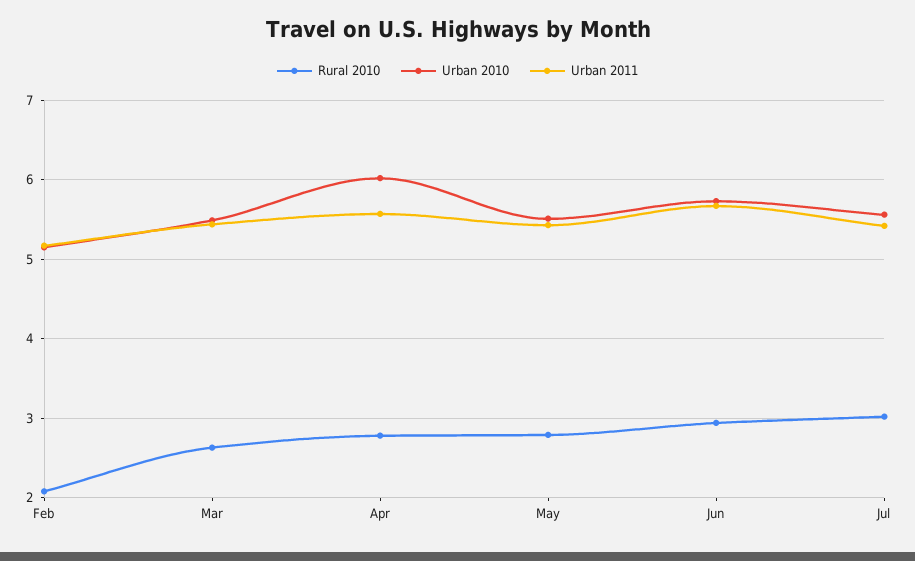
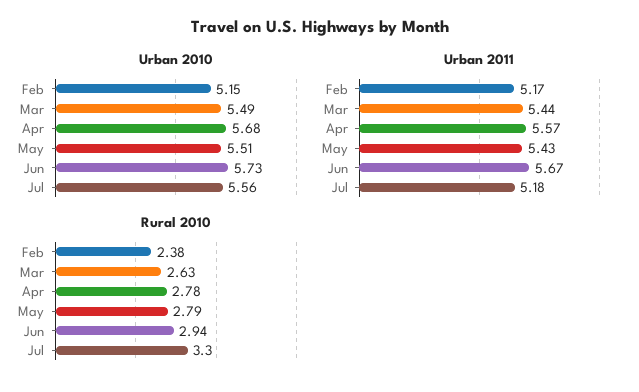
  {
    "Rural 2010": {
-     "Feb": 2.1,
+     "Feb": 2.38,
      "Mar": 2.63,
      "Apr": 2.78,
      "May": 2.79,
      "Jun": 2.94,
-     "Jul": 3
+     "Jul": 3.3
    },
    "Urban 2010": {
      "Feb": 5.15,
      "Mar": 5.49,
-     "Apr": 6,
+     "Apr": 5.68,
      "May": 5.51,
      "Jun": 5.73,
      "Jul": 5.56
    },
    "Urban 2011": {
      "Feb": 5.17,
      "Mar": 5.44,
      "Apr": 5.57,
      "May": 5.43,
      "Jun": 5.67,
-     "Jul": 5.4
+     "Jul": 5.18
    }
  }

